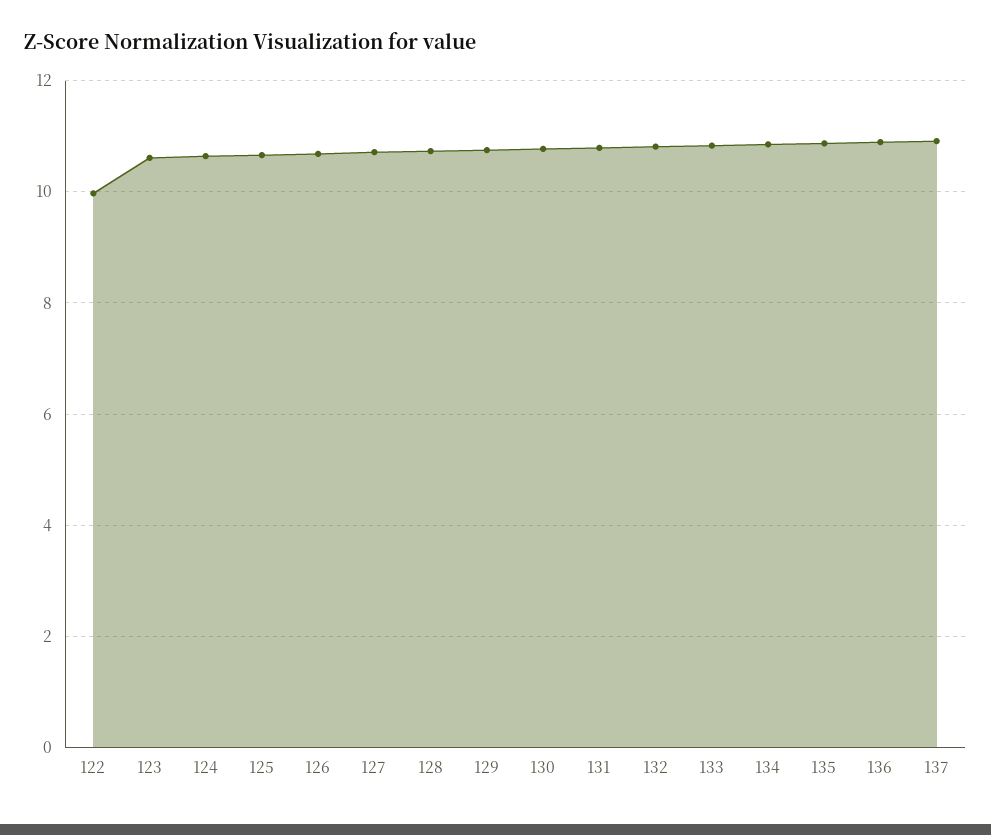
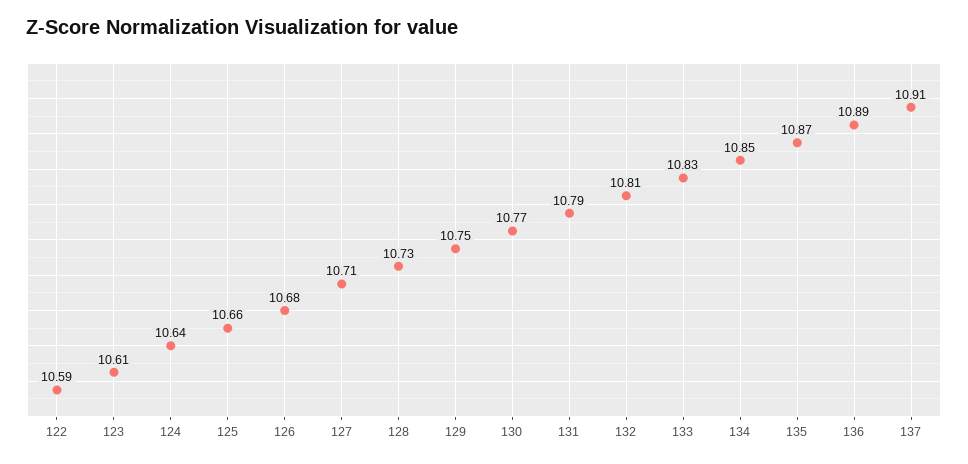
  {
-   "122": 10,
+   "122": 10.59,
    "123": 10.61,
    "124": 10.64,
    "125": 10.66,
    "126": 10.68,
    "127": 10.71,
    "128": 10.73,
    "129": 10.75,
    "130": 10.77,
    "131": 10.79,
    "132": 10.81,
    "133": 10.83,
    "134": 10.85,
    "135": 10.87,
    "136": 10.89,
    "137": 10.91
  }

